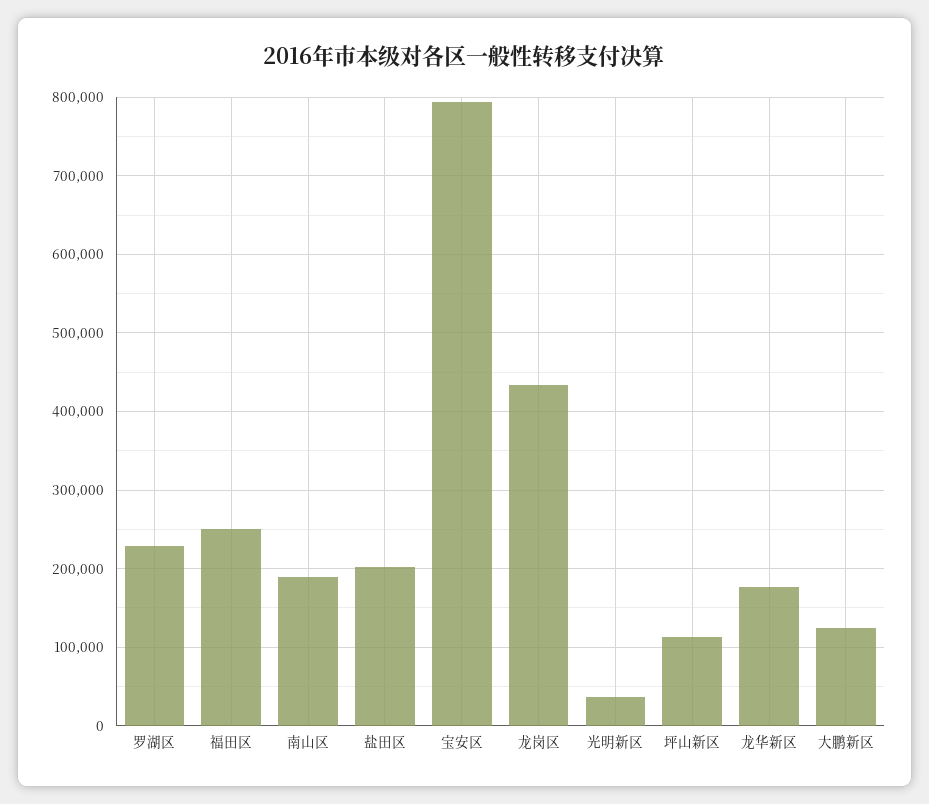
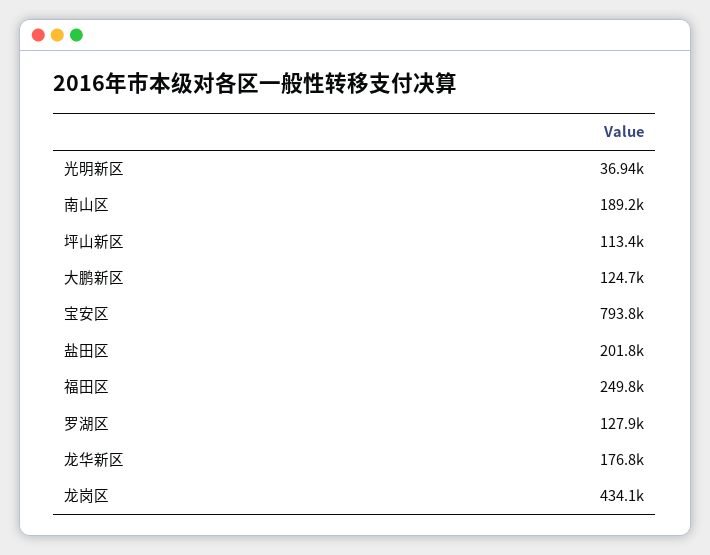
  {
-   "罗湖区": 230000,
+   "罗湖区": 127900,
    "福田区": 249800,
    "南山区": 189200,
    "盐田区": 201800,
    "宝安区": 793800,
    "龙岗区": 434100,
    "光明新区": 36940,
    "坪山新区": 113400,
    "龙华新区": 176800,
    "大鹏新区": 124700
  }

